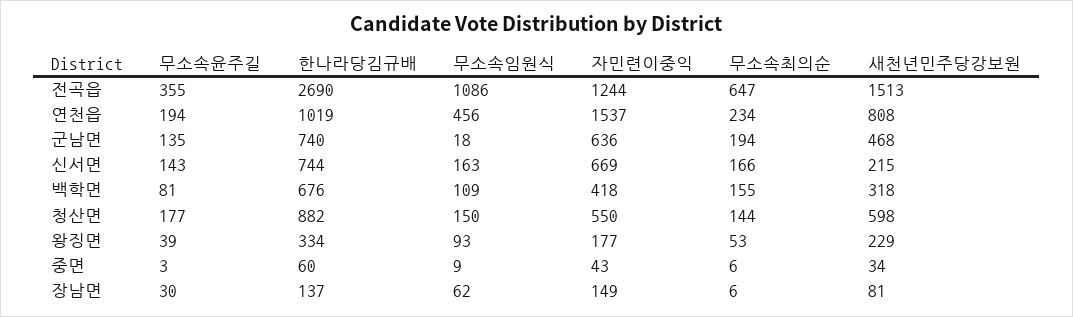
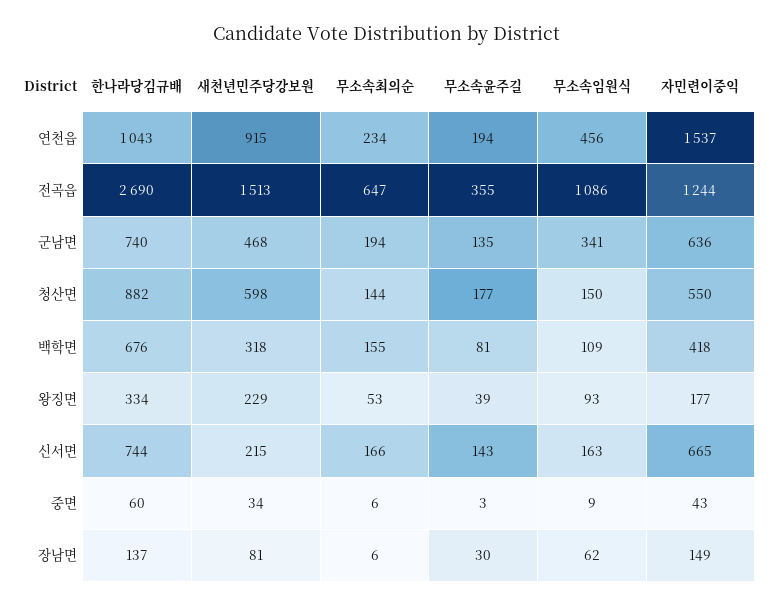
  {
    "무소속윤주길": {
      "전곡읍": 355,
      "연천읍": 194,
      "군남면": 135,
      "신서면": 143,
      "백학면": 81,
      "청산면": 177,
      "왕징면": 39,
      "중면": 3,
      "장남면": 30
    },
    "한나라당김규배": {
      "전곡읍": 2690,
-     "연천읍": 1019,
+     "연천읍": 1043,
      "군남면": 740,
      "신서면": 744,
      "백학면": 676,
      "청산면": 882,
      "왕징면": 334,
      "중면": 60,
      "장남면": 137
    },
    "무소속임원식": {
      "전곡읍": 1086,
      "연천읍": 456,
-     "군남면": 18,
+     "군남면": 341,
      "신서면": 163,
      "백학면": 109,
      "청산면": 150,
      "왕징면": 93,
      "중면": 9,
      "장남면": 62
    },
    "자민련이중익": {
      "전곡읍": 1244,
      "연천읍": 1537,
      "군남면": 636,
-     "신서면": 669,
+     "신서면": 665,
      "백학면": 418,
      "청산면": 550,
      "왕징면": 177,
      "중면": 43,
      "장남면": 149
    },
    "무소속최의순": {
      "전곡읍": 647,
      "연천읍": 234,
      "군남면": 194,
      "신서면": 166,
      "백학면": 155,
      "청산면": 144,
      "왕징면": 53,
      "중면": 6,
      "장남면": 6
    },
    "새천년민주당강보원": {
      "전곡읍": 1513,
-     "연천읍": 808,
+     "연천읍": 915,
      "군남면": 468,
      "신서면": 215,
      "백학면": 318,
      "청산면": 598,
      "왕징면": 229,
      "중면": 34,
      "장남면": 81
    }
  }

